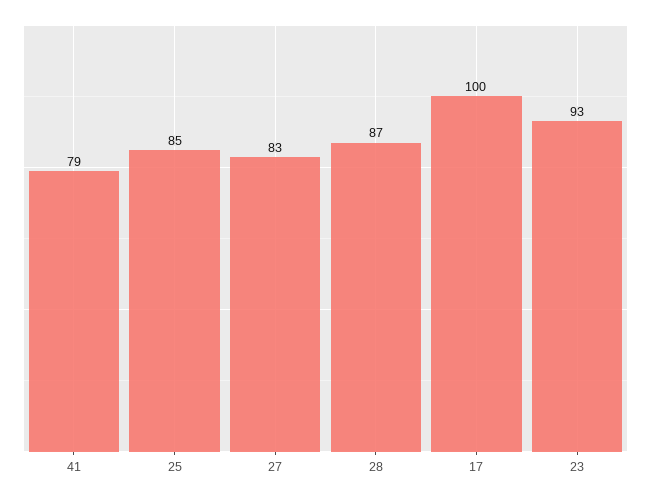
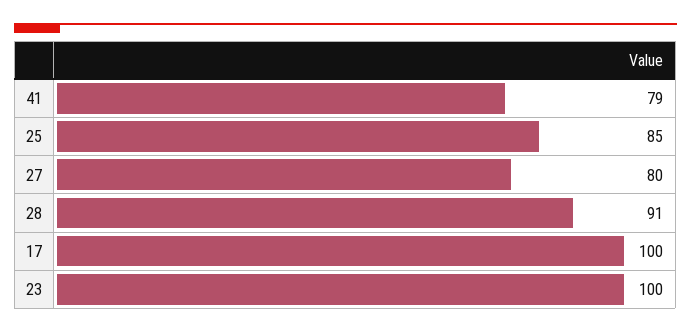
  {
    "41": 79,
    "25": 85,
-   "27": 83,
+   "27": 80,
-   "28": 87,
+   "28": 91,
    "17": 100,
-   "23": 93
+   "23": 100
  }

